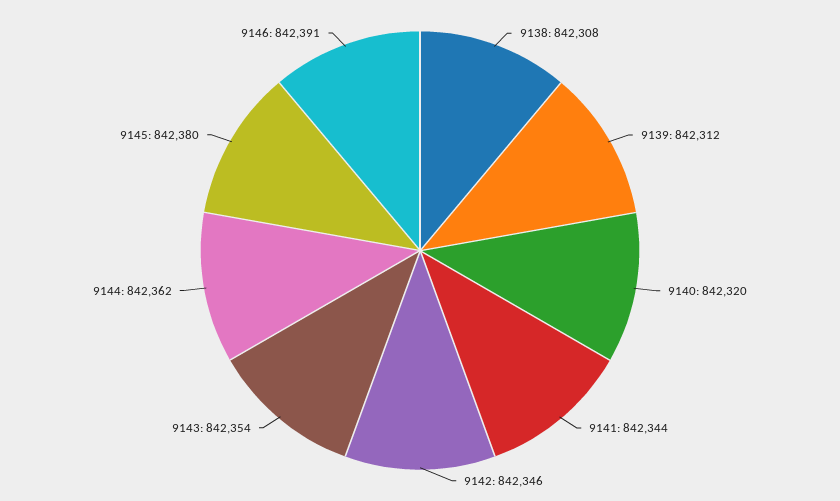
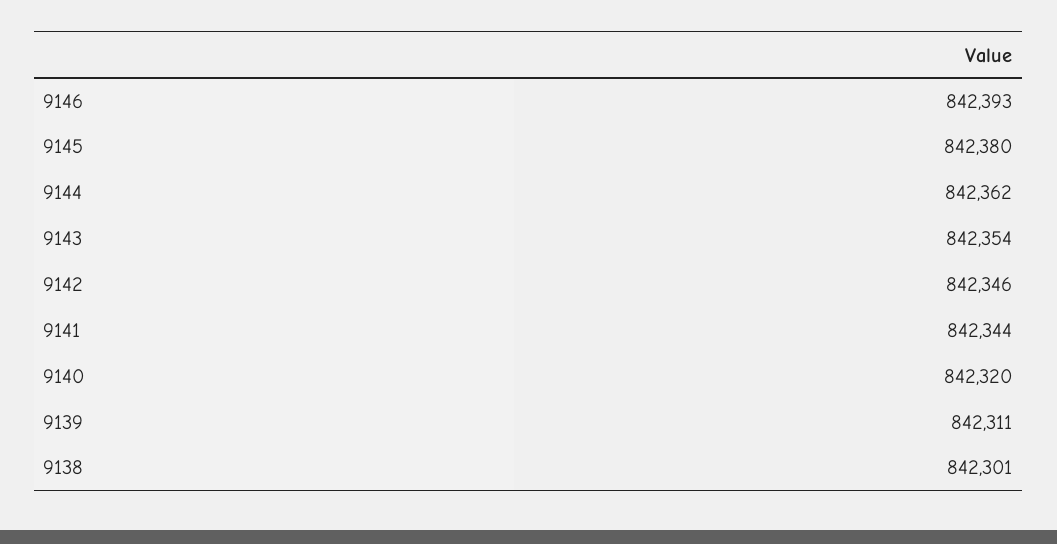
  {
-   "9138": 842308,
+   "9138": 842301,
-   "9139": 842312,
+   "9139": 842311,
    "9140": 842320,
    "9141": 842344,
    "9142": 842346,
    "9143": 842354,
    "9144": 842362,
    "9145": 842380,
-   "9146": 842391
+   "9146": 842393
  }

